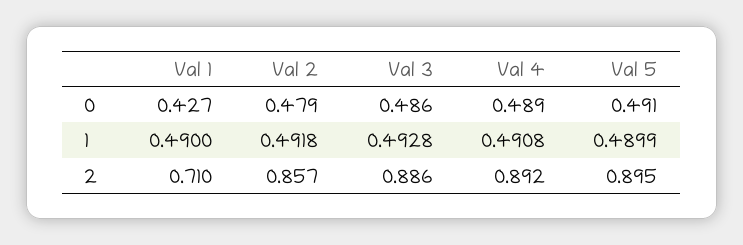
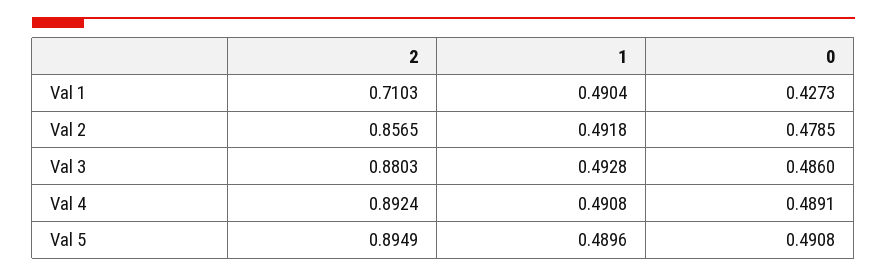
  {
    "Val 1": {
      "0": 0.4273,
-     "1": 0.49,
+     "1": 0.4904,
      "2": 0.7103
    },
    "Val 2": {
      "0": 0.4785,
      "1": 0.4918,
      "2": 0.8565
    },
    "Val 3": {
      "0": 0.486,
      "1": 0.4928,
-     "2": 0.886
+     "2": 0.8803
    },
    "Val 4": {
      "0": 0.4891,
      "1": 0.4908,
      "2": 0.8924
    },
    "Val 5": {
      "0": 0.4908,
-     "1": 0.4899,
+     "1": 0.4896,
      "2": 0.8949
    }
  }

